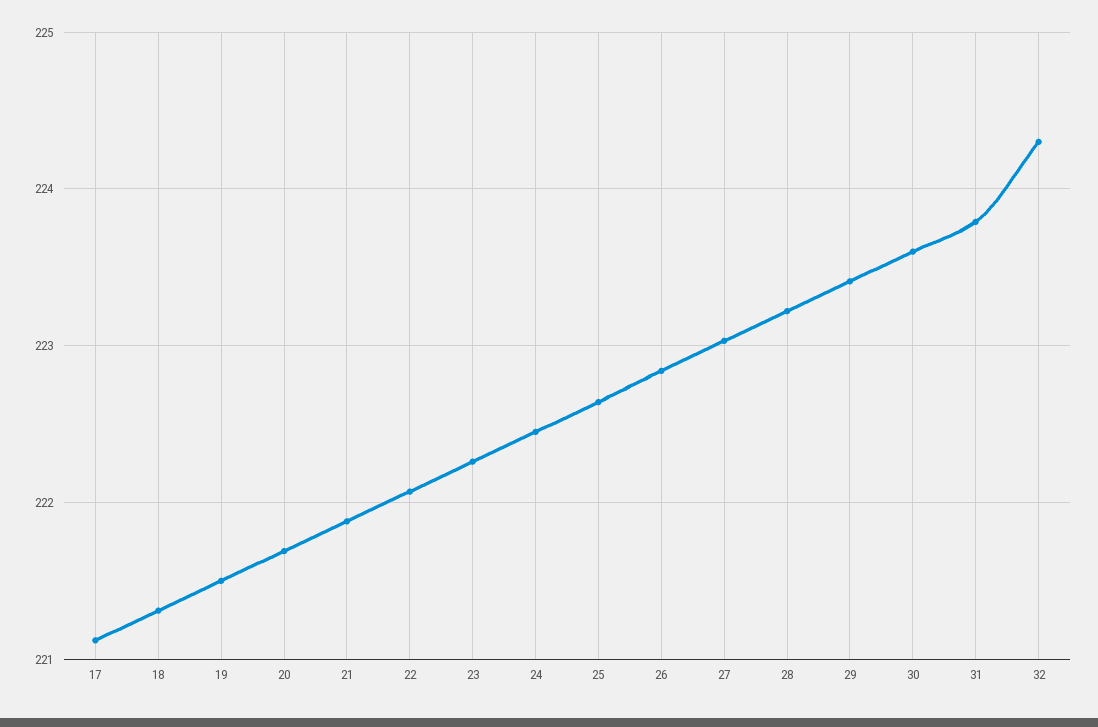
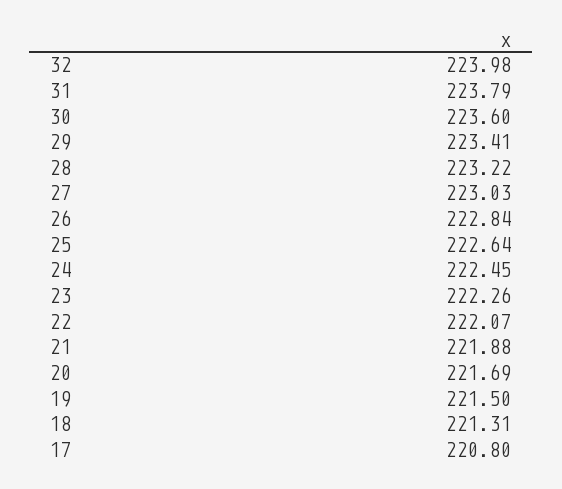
  {
-   "17": 221.1,
+   "17": 220.8,
    "18": 221.31,
    "19": 221.5,
    "20": 221.69,
    "21": 221.88,
    "22": 222.07,
    "23": 222.26,
    "24": 222.45,
    "25": 222.64,
    "26": 222.84,
    "27": 223.03,
    "28": 223.22,
    "29": 223.41,
    "30": 223.6,
    "31": 223.79,
-   "32": 224.3
+   "32": 223.98
  }

